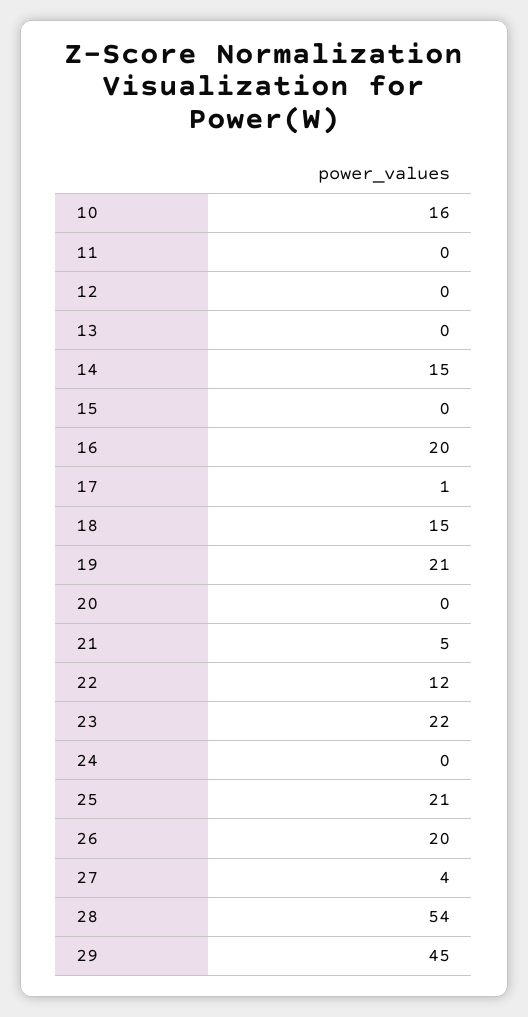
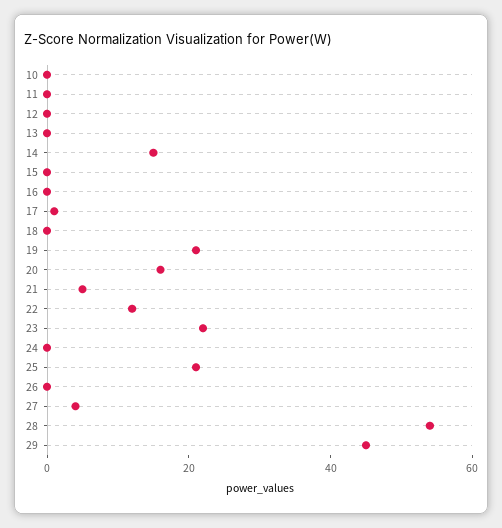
  {
-   "10": 16,
+   "10": 0,
    "11": 0,
    "12": 0,
    "13": 0,
    "14": 15,
    "15": 0,
-   "16": 20,
+   "16": 0,
    "17": 1,
-   "18": 15,
+   "18": 0,
    "19": 21,
-   "20": 0,
+   "20": 15,
    "21": 5,
    "22": 12,
    "23": 22,
    "24": 0,
    "25": 21,
-   "26": 20,
+   "26": 0,
    "27": 4,
    "28": 54,
    "29": 45
  }

